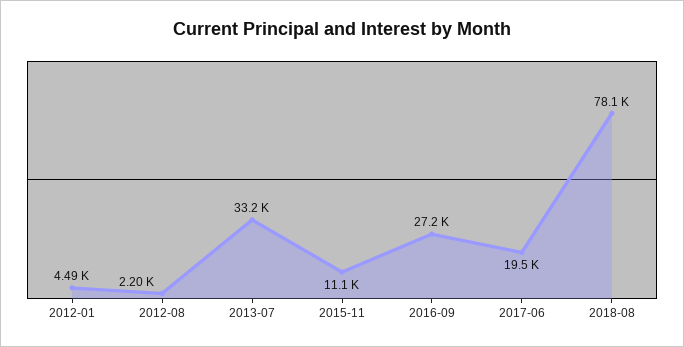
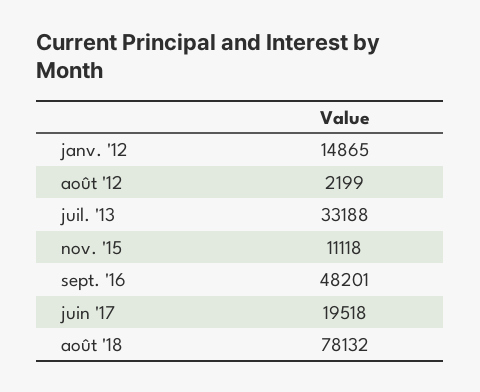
  {
-   "2012-01": 4490,
+   "2012-01": 14865,
    "2012-08": 2199,
    "2013-07": 33188,
    "2015-11": 11118,
-   "2016-09": 27200,
+   "2016-09": 48201,
    "2017-06": 19518,
    "2018-08": 78132
  }

